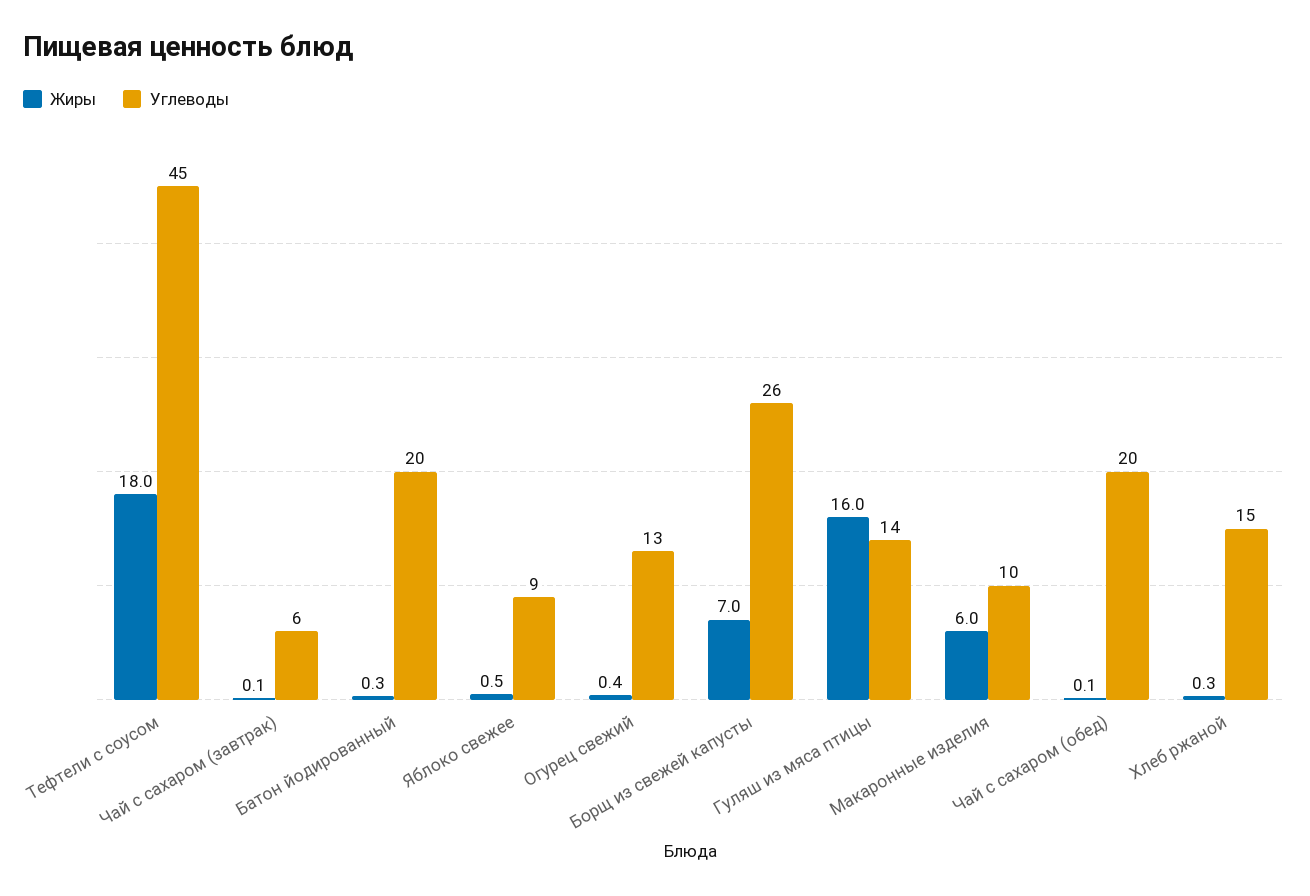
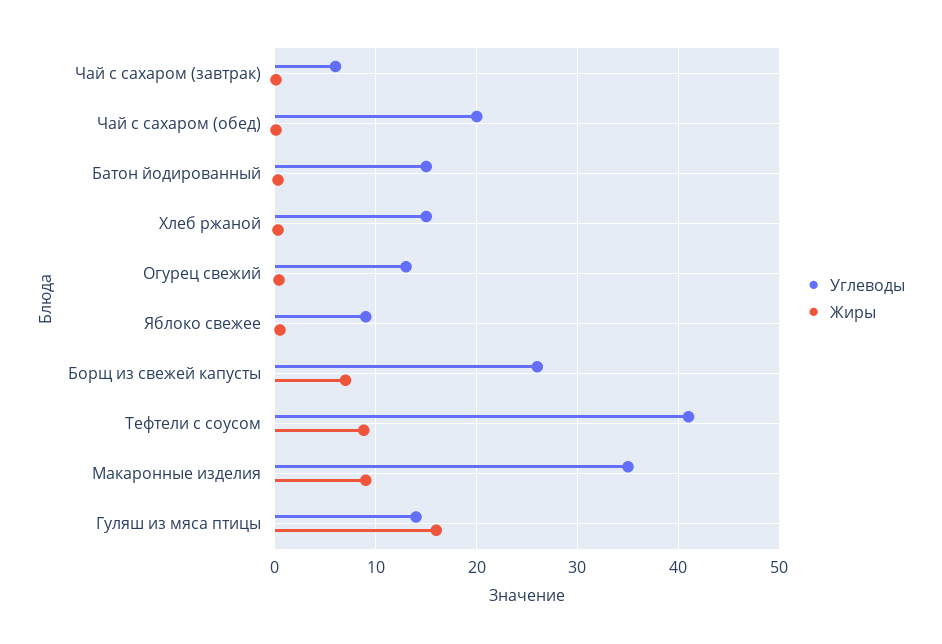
  {
    "Жиры": {
-     "Тефтели с соусом": 18,
+     "Тефтели с соусом": 9,
      "Чай с сахаром (завтрак)": 0.1,
      "Батон йодированный": 0.3,
      "Яблоко свежее": 0.5,
      "Огурец свежий": 0.4,
      "Борщ из свежей капусты": 7,
      "Гуляш из мяса птицы": 16,
-     "Макаронные изделия": 6,
+     "Макаронные изделия": 9,
      "Чай с сахаром (обед)": 0.1,
      "Хлеб ржаной": 0.3
    },
    "Углеводы": {
-     "Тефтели с соусом": 45,
+     "Тефтели с соусом": 41,
      "Чай с сахаром (завтрак)": 6,
-     "Батон йодированный": 20,
+     "Батон йодированный": 15,
      "Яблоко свежее": 9,
      "Огурец свежий": 13,
      "Борщ из свежей капусты": 26,
      "Гуляш из мяса птицы": 14,
-     "Макаронные изделия": 10,
+     "Макаронные изделия": 35,
      "Чай с сахаром (обед)": 20,
      "Хлеб ржаной": 15
    }
  }

